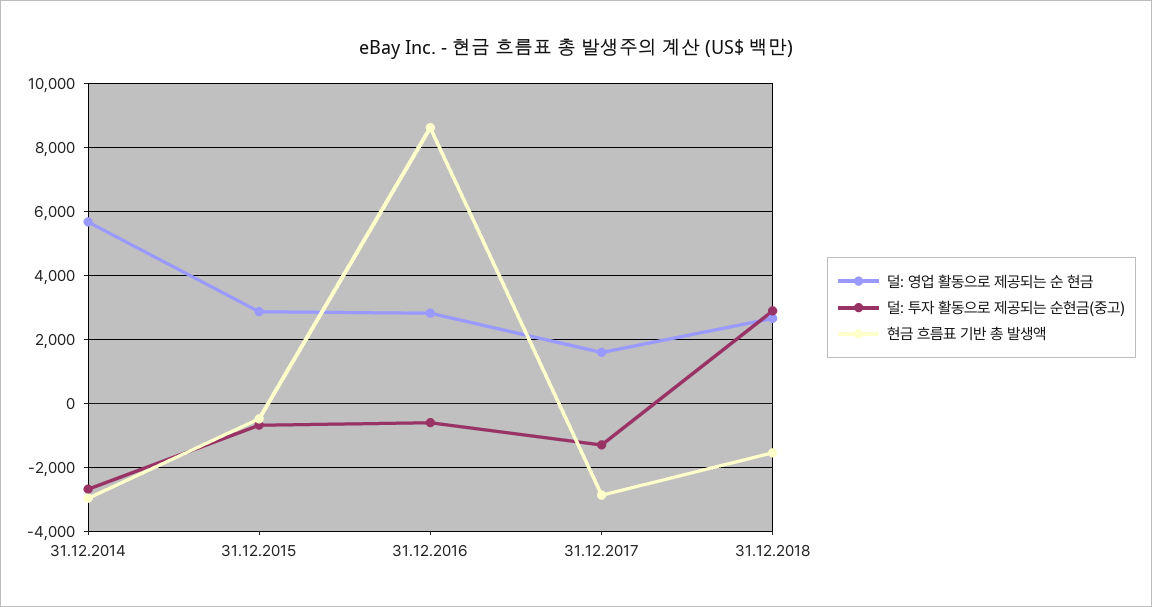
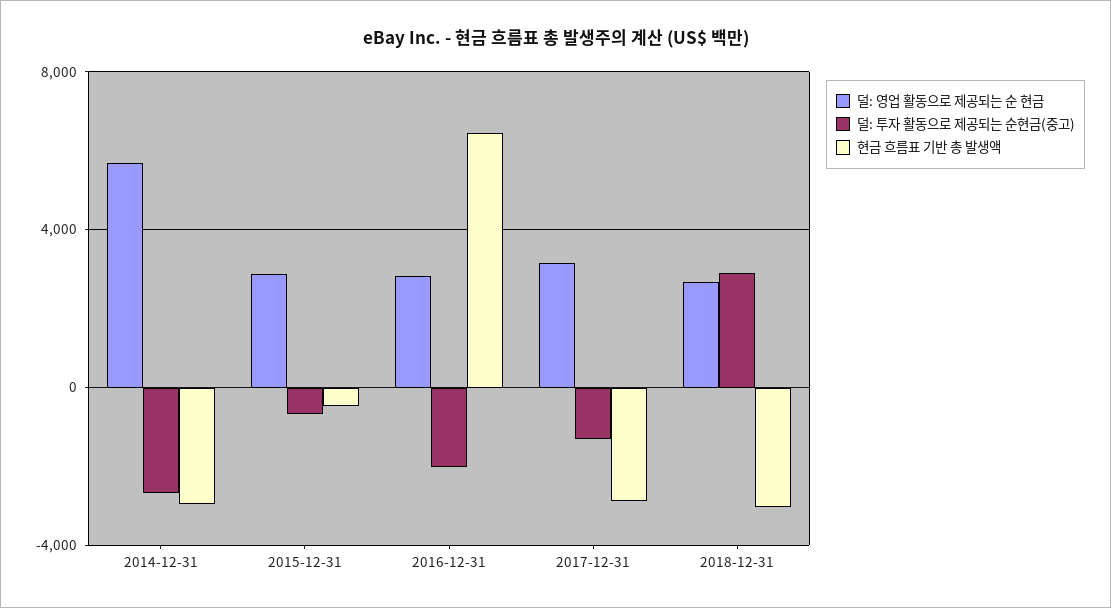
  {
    "덜: 영업 활동으로 제공되는 순 현금": {
      "31.12.2014": 5600,
      "31.12.2015": 2800,
      "31.12.2016": 2800,
-     "31.12.2017": 1600,
+     "31.12.2017": 3000,
      "31.12.2018": 2600
    },
    "덜: 투자 활동으로 제공되는 순현금(중고)": {
      "31.12.2014": -2600,
      "31.12.2015": -600,
-     "31.12.2016": -600,
+     "31.12.2016": -2000,
      "31.12.2017": -1200,
      "31.12.2018": 2800
    },
    "현금 흐름표 기반 총 발생액": {
      "31.12.2014": -3000,
      "31.12.2015": -400,
-     "31.12.2016": 8600,
+     "31.12.2016": 6500,
      "31.12.2017": -2800,
-     "31.12.2018": -1600
+     "31.12.2018": -3000
    }
  }

